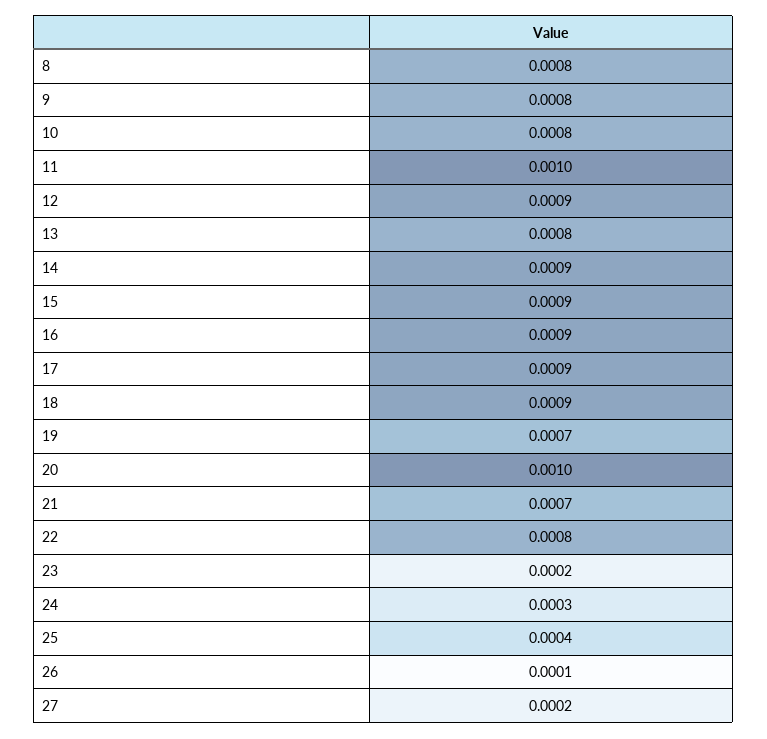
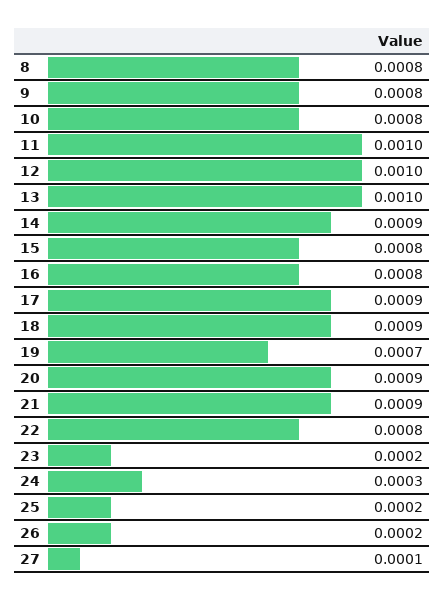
  {
    "8": 0.0008,
    "9": 0.0008,
    "10": 0.0008,
    "11": 0.001,
-   "12": 0.0009,
+   "12": 0.001,
-   "13": 0.0008,
+   "13": 0.001,
    "14": 0.0009,
-   "15": 0.0009,
+   "15": 0.0008,
-   "16": 0.0009,
+   "16": 0.0008,
    "17": 0.0009,
    "18": 0.0009,
    "19": 0.0007,
-   "20": 0.001,
+   "20": 0.0009,
-   "21": 0.0007,
+   "21": 0.0009,
    "22": 0.0008,
    "23": 0.0002,
    "24": 0.0003,
-   "25": 0.0004,
+   "25": 0.0002,
-   "26": 0.0001,
+   "26": 0.0002,
-   "27": 0.0002
+   "27": 0.0001
  }

